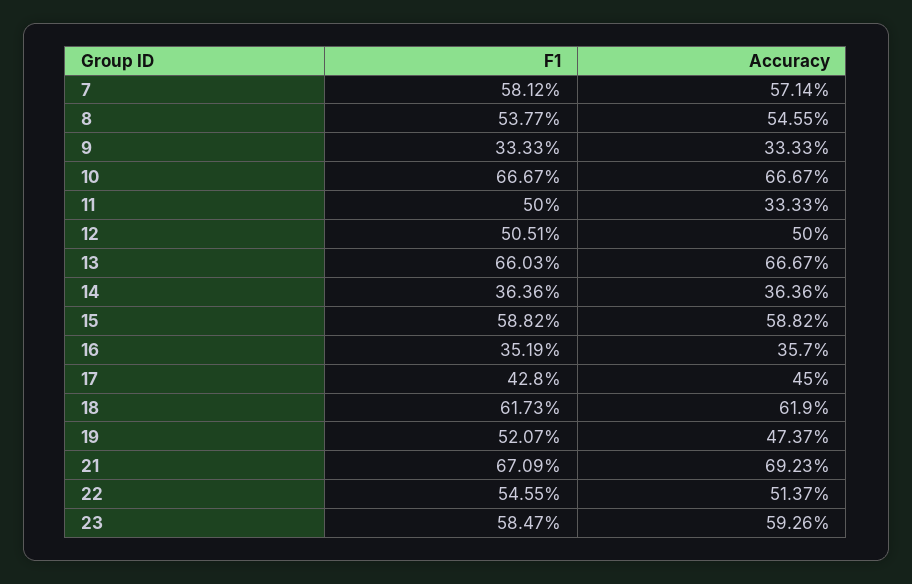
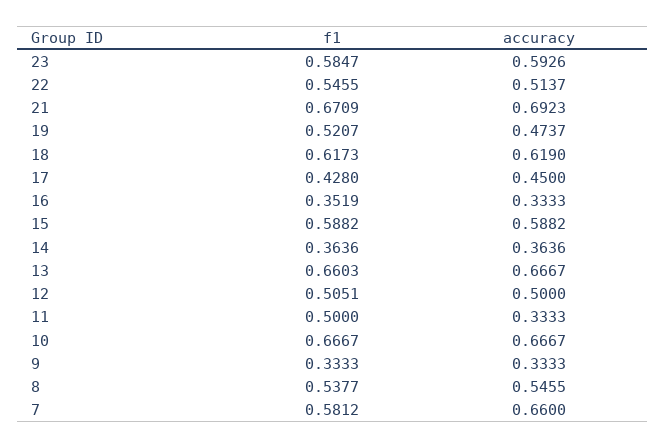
  {
    "F1": {
      "7": 0.5812,
      "8": 0.5377,
      "9": 0.3333,
      "10": 0.6667,
      "11": 0.5,
      "12": 0.5051,
      "13": 0.6603,
      "14": 0.3636,
      "15": 0.5882,
      "16": 0.3519,
      "17": 0.428,
      "18": 0.6173,
      "19": 0.5207,
      "21": 0.6709,
      "22": 0.5455,
      "23": 0.5847
    },
    "Accuracy": {
-     "7": 0.5714,
+     "7": 0.66,
      "8": 0.5455,
      "9": 0.3333,
      "10": 0.6667,
      "11": 0.3333,
      "12": 0.5,
      "13": 0.6667,
      "14": 0.3636,
      "15": 0.5882,
-     "16": 0.357,
+     "16": 0.3333,
      "17": 0.45,
      "18": 0.619,
      "19": 0.4737,
      "21": 0.6923,
      "22": 0.5137,
      "23": 0.5926
    }
  }

